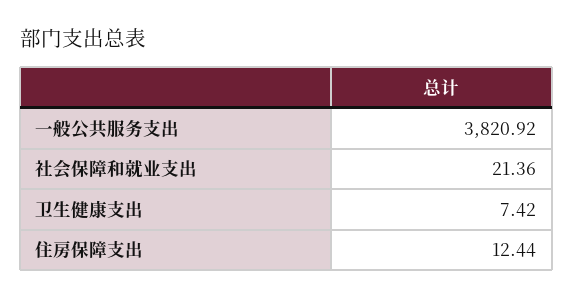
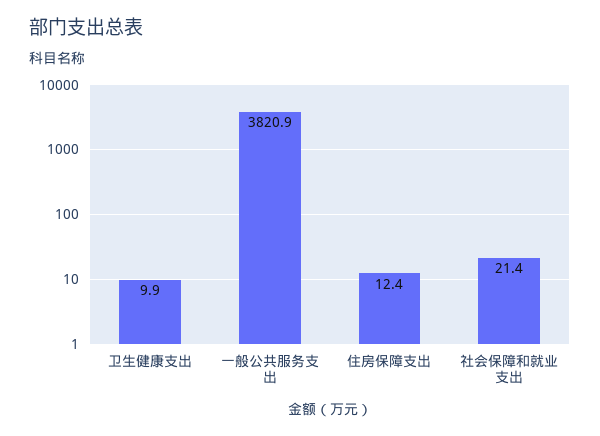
  {
    "一般公共服务支出": 3820.92,
    "社会保障和就业支出": 21.36,
-   "卫生健康支出": 7.42,
+   "卫生健康支出": 9.9,
    "住房保障支出": 12.44
  }

